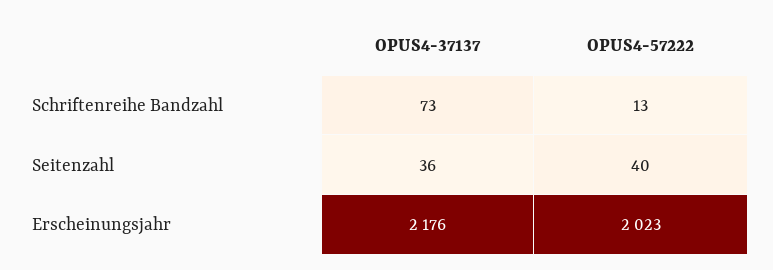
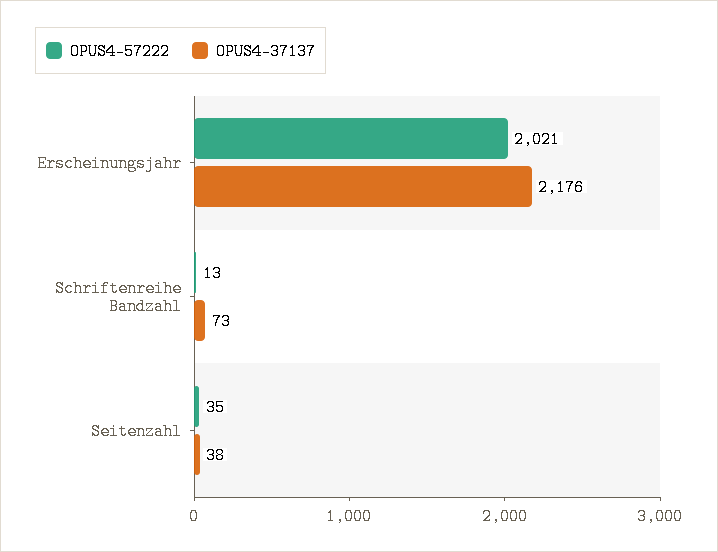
  {
    "OPUS4-37137": {
      "Schriftenreihe Bandzahl": 73,
-     "Seitenzahl": 36,
+     "Seitenzahl": 38,
      "Erscheinungsjahr": 2176
    },
    "OPUS4-57222": {
      "Schriftenreihe Bandzahl": 13,
-     "Seitenzahl": 40,
+     "Seitenzahl": 35,
-     "Erscheinungsjahr": 2023
+     "Erscheinungsjahr": 2021
    }
  }

